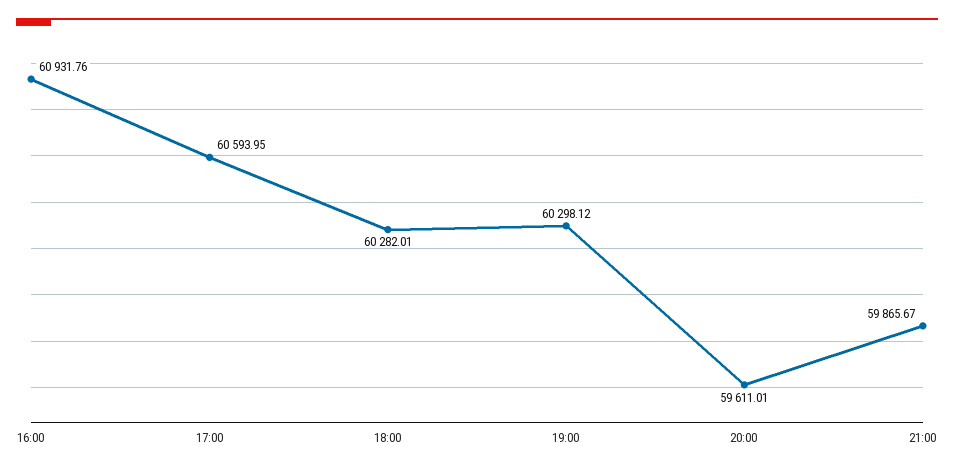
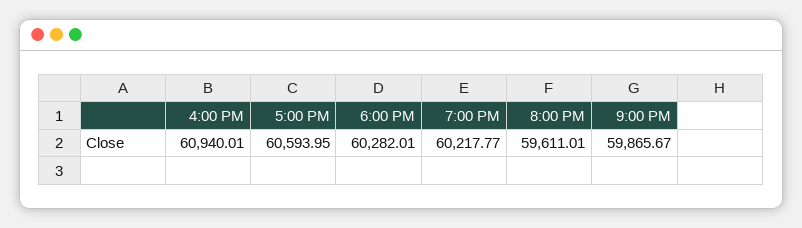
  {
-   "16:00": 60931.76,
+   "16:00": 60940.01,
    "17:00": 60593.95,
    "18:00": 60282.01,
-   "19:00": 60298.12,
+   "19:00": 60217.77,
    "20:00": 59611.01,
    "21:00": 59865.67
  }

